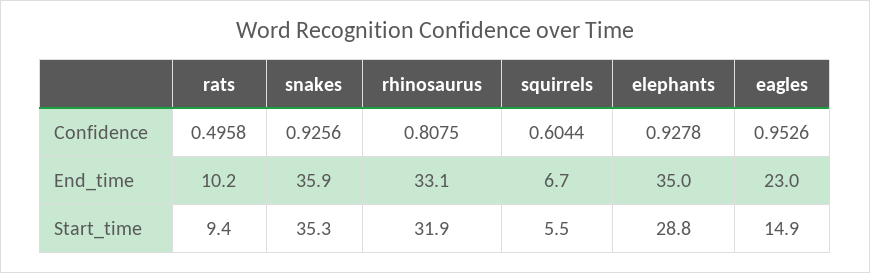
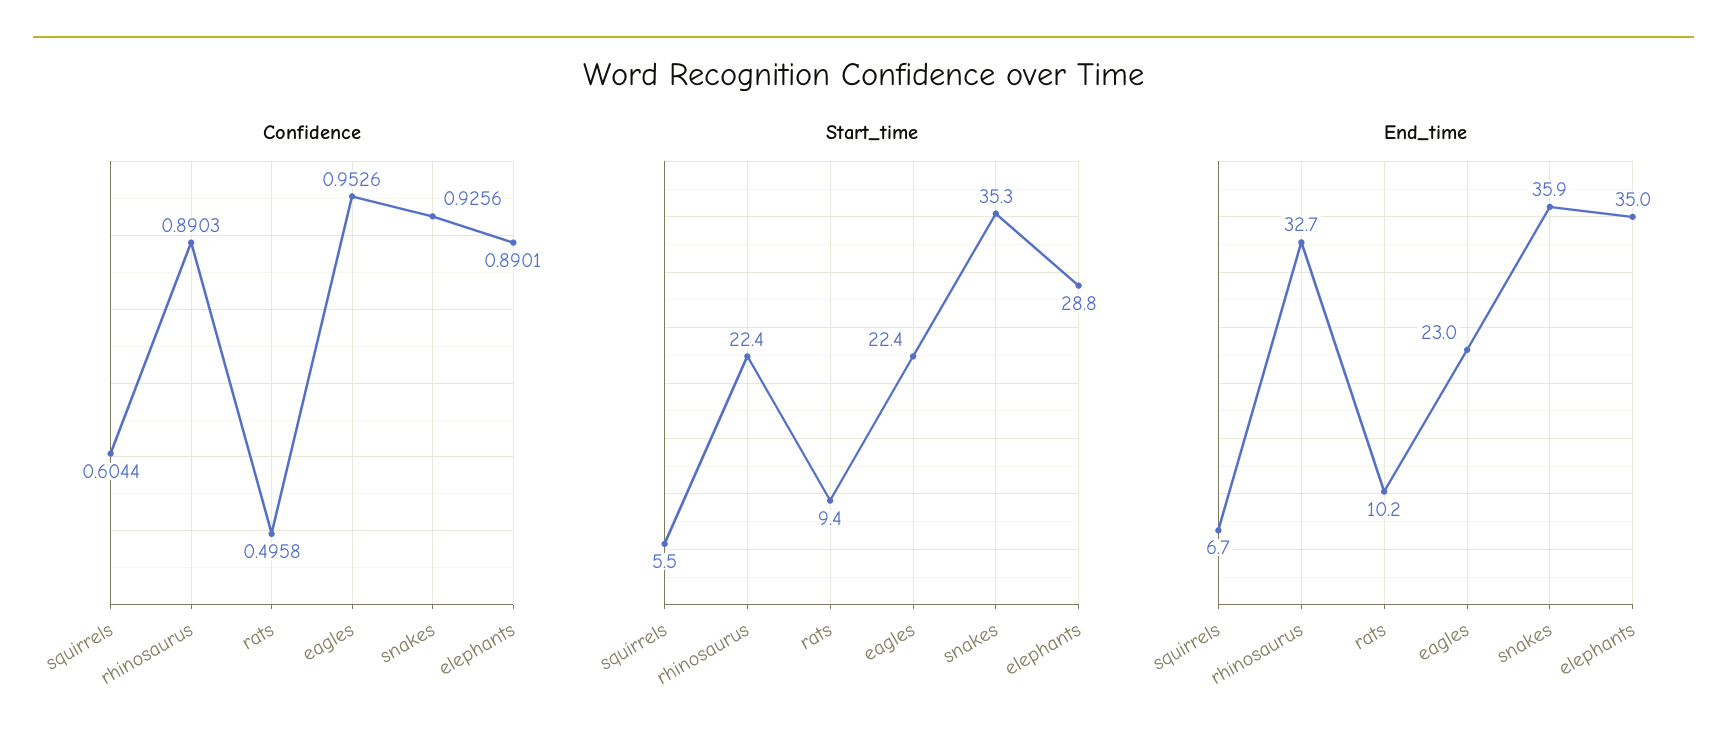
  {
    "Confidence": {
      "rats": 0.4958,
      "snakes": 0.9256,
-     "rhinosaurus": 0.8075,
+     "rhinosaurus": 0.8903,
      "squirrels": 0.6044,
-     "elephants": 0.9278,
+     "elephants": 0.8901,
      "eagles": 0.9526
    },
    "End_time": {
      "rats": 10.2,
      "snakes": 35.9,
-     "rhinosaurus": 33.1,
+     "rhinosaurus": 32.7,
      "squirrels": 6.7,
      "elephants": 35,
      "eagles": 23
    },
    "Start_time": {
      "rats": 9.4,
      "snakes": 35.3,
-     "rhinosaurus": 31.9,
+     "rhinosaurus": 22.4,
      "squirrels": 5.5,
      "elephants": 28.8,
-     "eagles": 14.9
+     "eagles": 22.4
    }
  }

